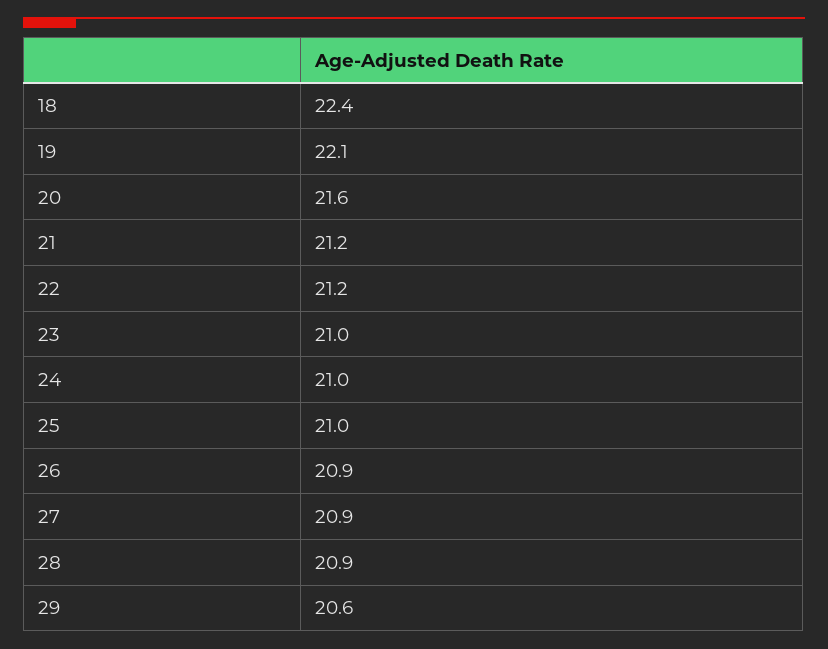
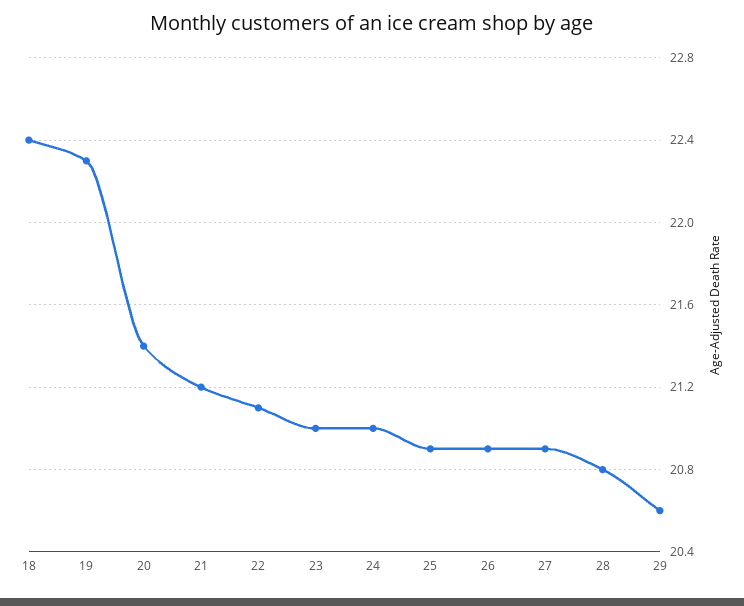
  {
    "18": 22.4,
-   "19": 22.1,
+   "19": 22.3,
-   "20": 21.6,
+   "20": 21.4,
    "21": 21.2,
-   "22": 21.2,
+   "22": 21.1,
    "23": 21,
    "24": 21,
-   "25": 21,
+   "25": 20.9,
    "26": 20.9,
    "27": 20.9,
-   "28": 20.9,
+   "28": 20.8,
    "29": 20.6
  }

